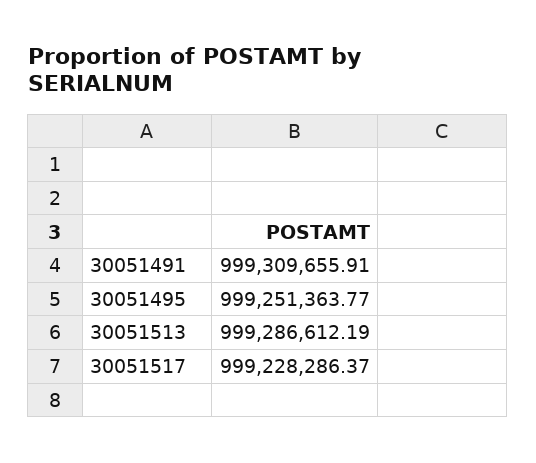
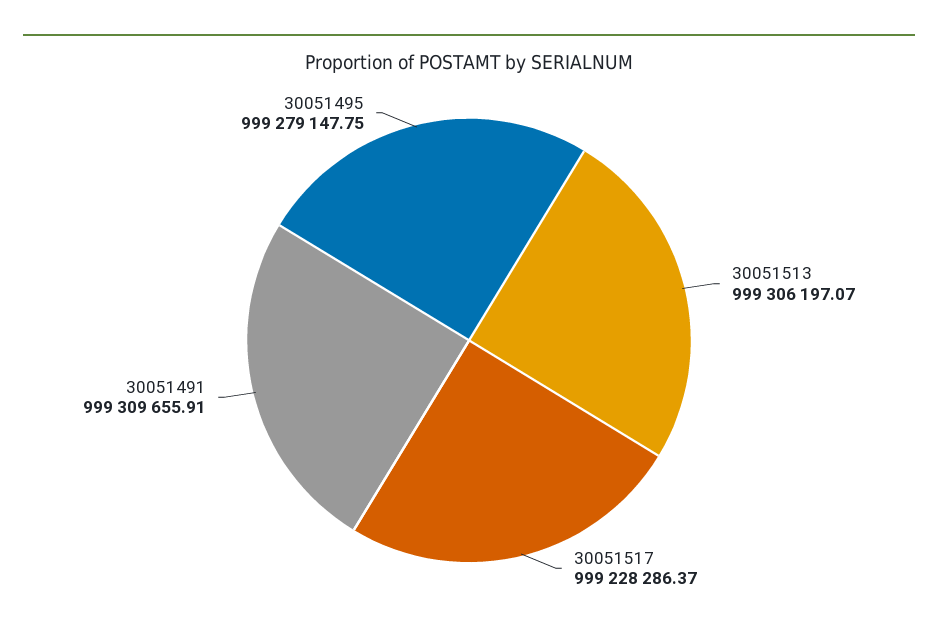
  {
    "30051491": 999309655.91,
-   "30051495": 999251363.77,
+   "30051495": 999279147.75,
-   "30051513": 999286612.19,
+   "30051513": 999306197.07,
    "30051517": 999228286.37
  }

